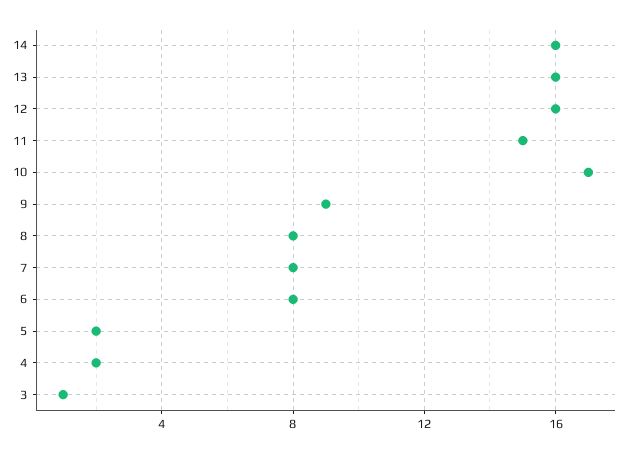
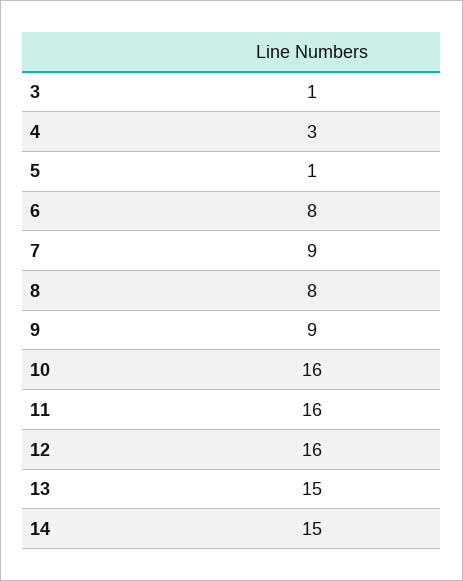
  {
-   "14": 16,
+   "14": 15,
-   "13": 16,
+   "13": 15,
    "12": 16,
-   "11": 15,
+   "11": 16,
-   "10": 17,
+   "10": 16,
    "9": 9,
    "8": 8,
-   "7": 8,
+   "7": 9,
    "6": 8,
-   "5": 2,
+   "5": 1,
-   "4": 2,
+   "4": 3,
    "3": 1
  }

